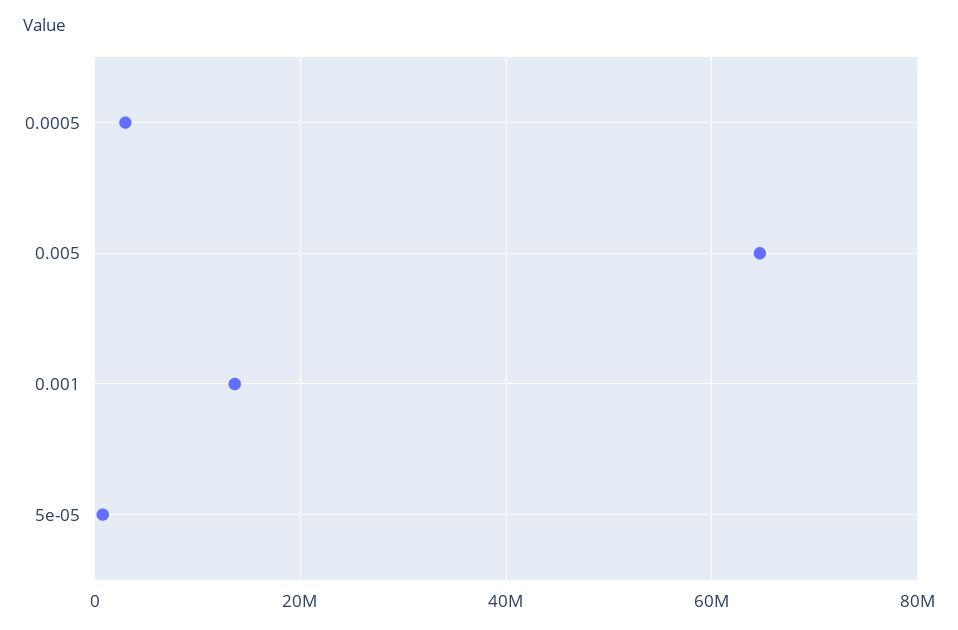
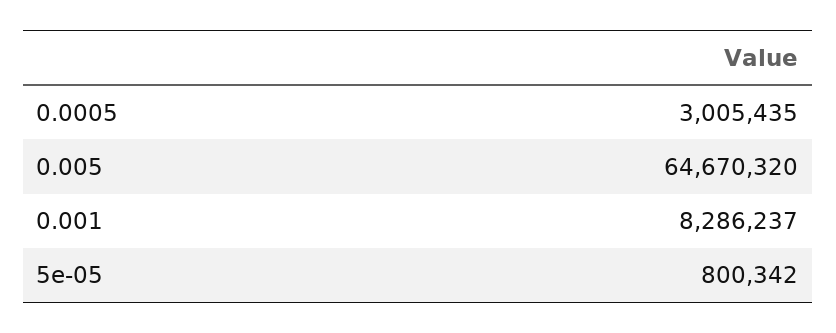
  {
    "0.0005": 3005435,
    "0.005": 64670320,
-   "0.001": 14000000,
+   "0.001": 8286237,
    "5e-05": 800342
  }

